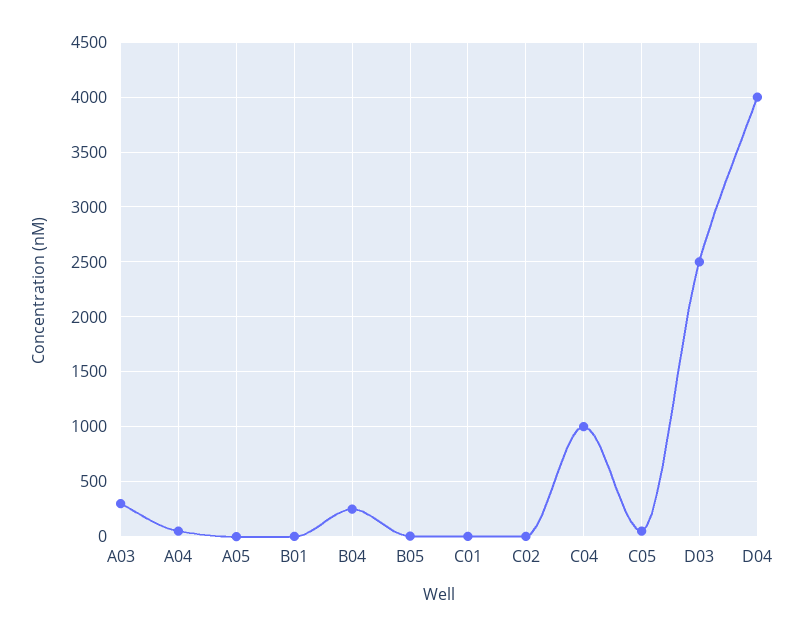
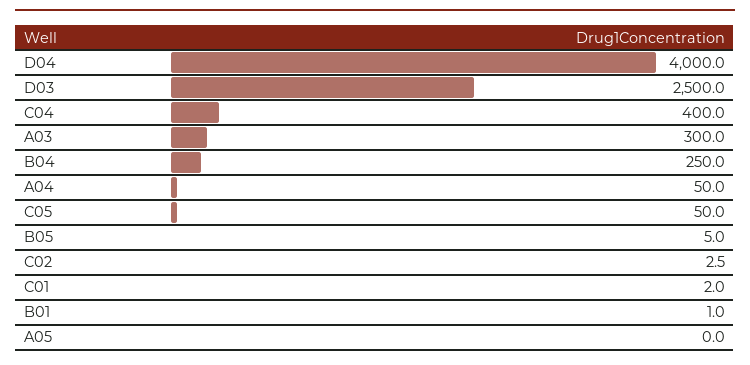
  {
    "A03": 300,
    "A04": 50,
    "A05": 0,
    "B01": 1,
    "B04": 250,
    "B05": 5,
    "C01": 2,
    "C02": 2.5,
-   "C04": 1000,
+   "C04": 400,
    "C05": 50,
    "D03": 2500,
    "D04": 4000
  }

